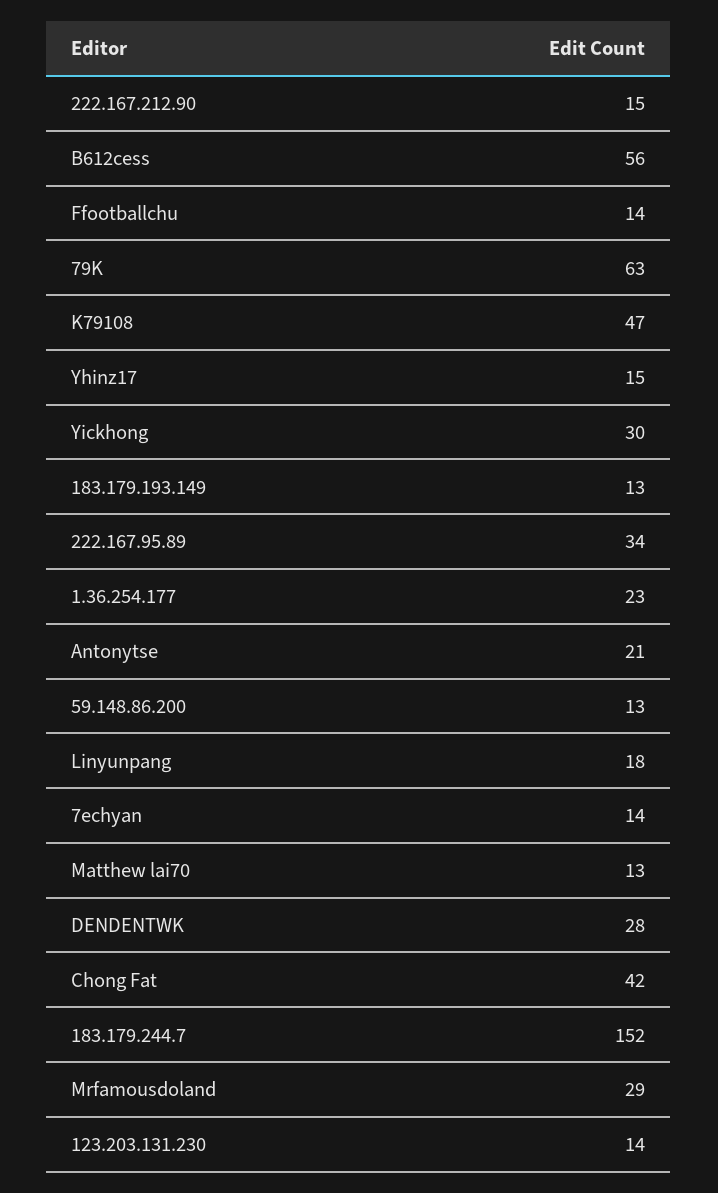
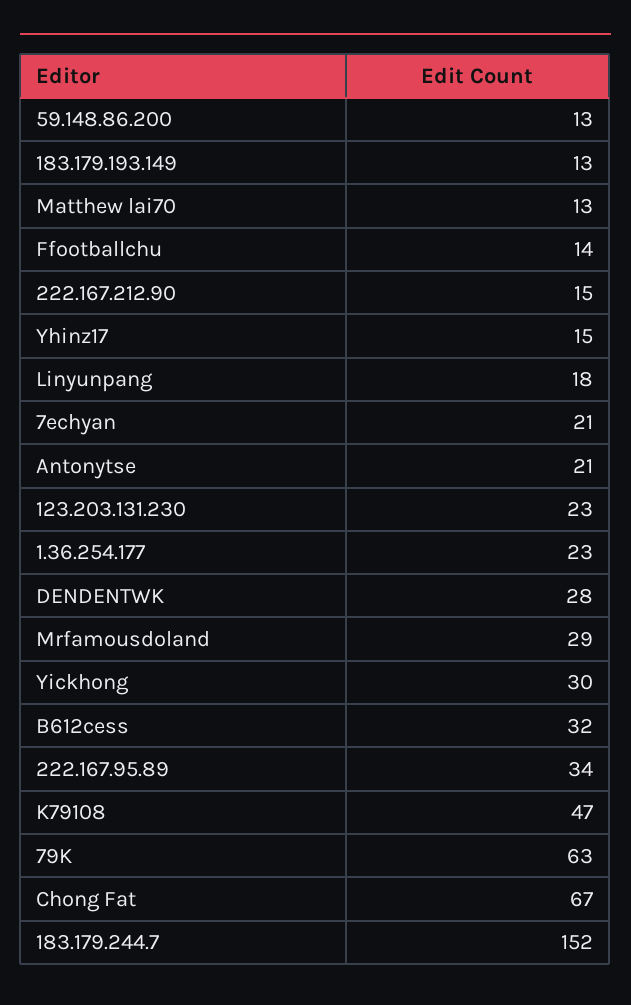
  {
    "222.167.212.90": 15,
-   "B612cess": 56,
+   "B612cess": 32,
    "Ffootballchu": 14,
    "79K": 63,
    "K79108": 47,
    "Yhinz17": 15,
    "Yickhong": 30,
    "183.179.193.149": 13,
    "222.167.95.89": 34,
    "1.36.254.177": 23,
    "Antonytse": 21,
    "59.148.86.200": 13,
    "Linyunpang": 18,
-   "7echyan": 14,
+   "7echyan": 21,
    "Matthew lai70": 13,
    "DENDENTWK": 28,
-   "Chong Fat": 42,
+   "Chong Fat": 67,
    "183.179.244.7": 152,
    "Mrfamousdoland": 29,
-   "123.203.131.230": 14
+   "123.203.131.230": 23
  }

